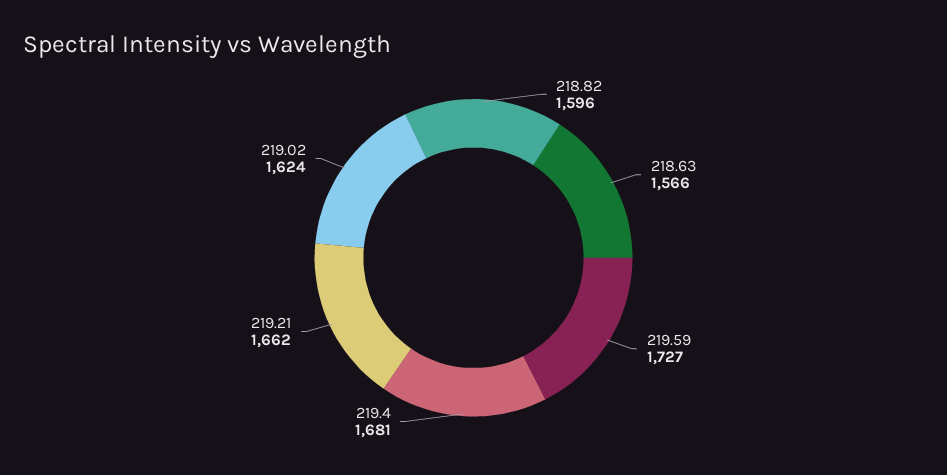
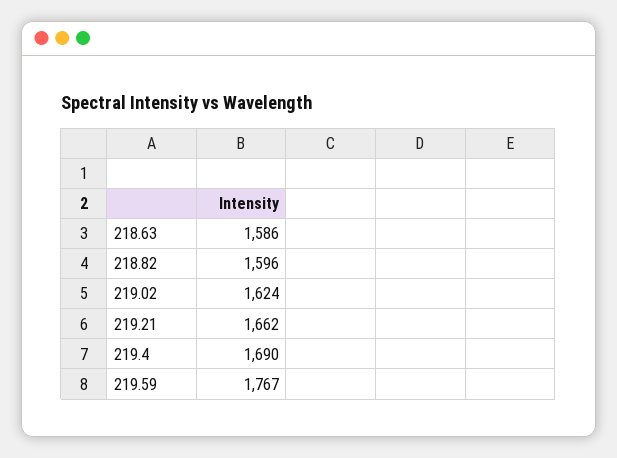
  {
    "218.82": 1596,
-   "218.63": 1566,
+   "218.63": 1586,
-   "219.59": 1727,
+   "219.59": 1767,
-   "219.4": 1681,
+   "219.4": 1690,
    "219.21": 1662,
    "219.02": 1624
  }

